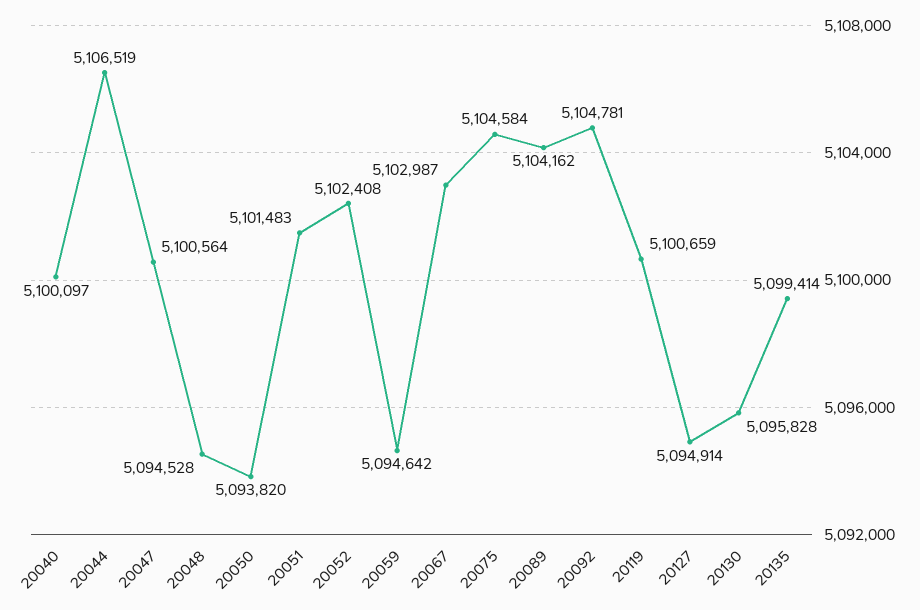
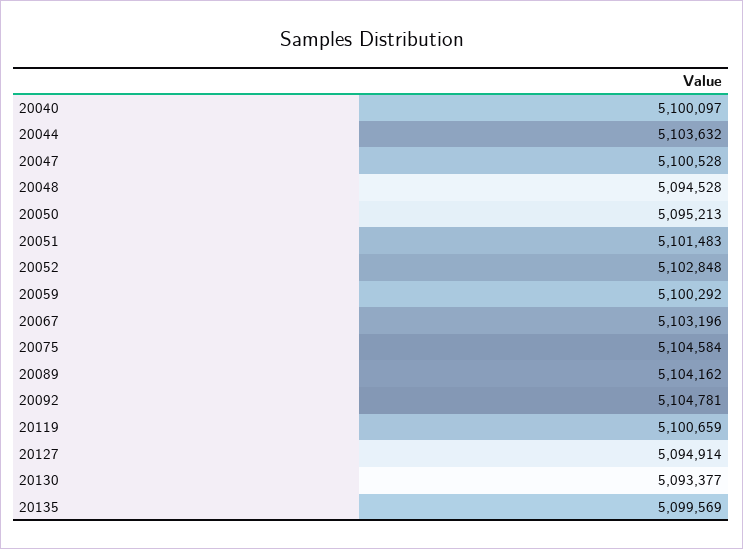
  {
    "20040": 5100097,
-   "20044": 5106519,
+   "20044": 5103632,
-   "20047": 5100564,
+   "20047": 5100528,
    "20048": 5094528,
-   "20050": 5093820,
+   "20050": 5095213,
    "20051": 5101483,
-   "20052": 5102408,
+   "20052": 5102848,
-   "20059": 5094642,
+   "20059": 5100292,
-   "20067": 5102987,
+   "20067": 5103196,
    "20075": 5104584,
    "20089": 5104162,
    "20092": 5104781,
    "20119": 5100659,
    "20127": 5094914,
-   "20130": 5095828,
+   "20130": 5093377,
-   "20135": 5099414
+   "20135": 5099569
  }

